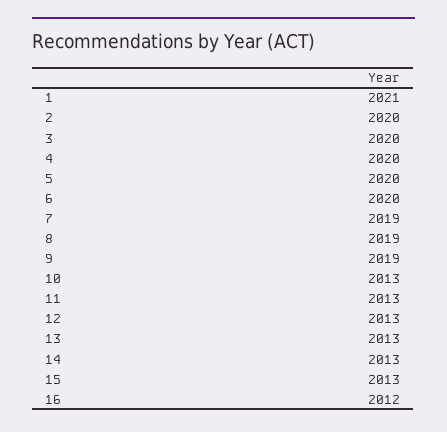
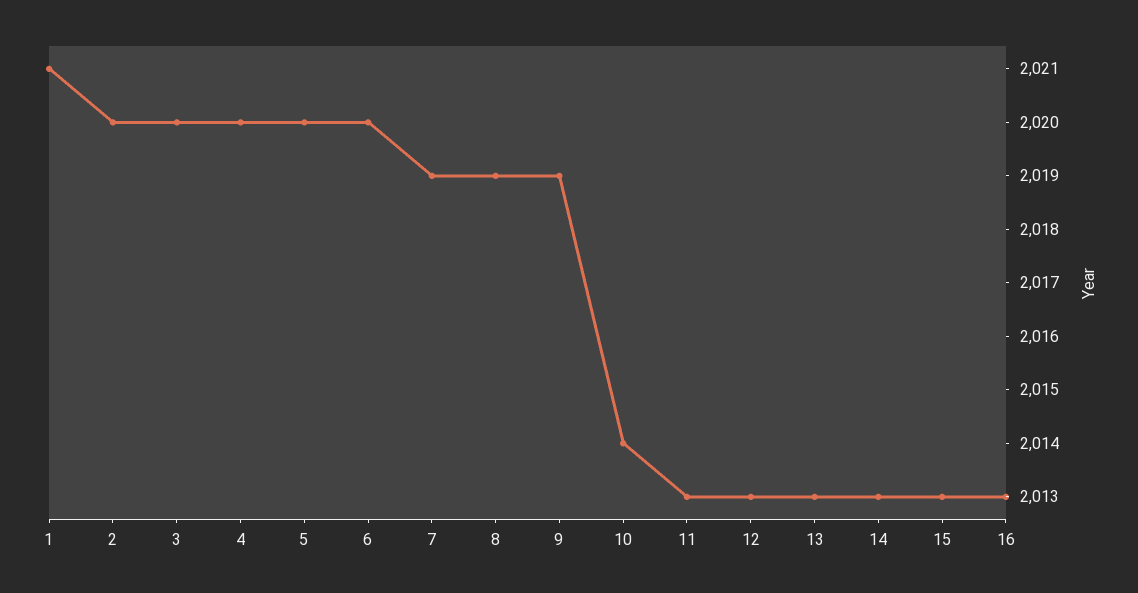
  {
    "1": 2021,
    "2": 2020,
    "3": 2020,
    "4": 2020,
    "5": 2020,
    "6": 2020,
    "7": 2019,
    "8": 2019,
    "9": 2019,
-   "10": 2013,
+   "10": 2014,
    "11": 2013,
    "12": 2013,
    "13": 2013,
    "14": 2013,
    "15": 2013,
-   "16": 2012
+   "16": 2013
  }

